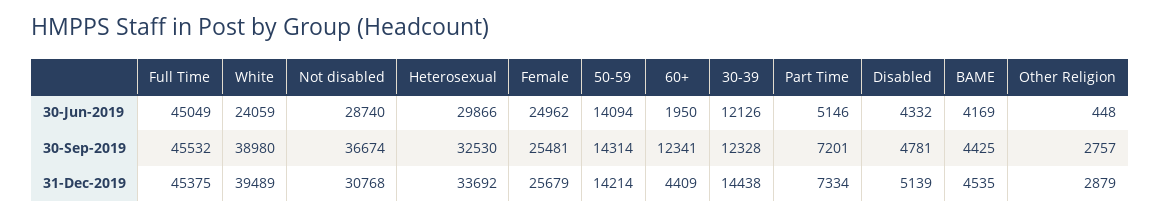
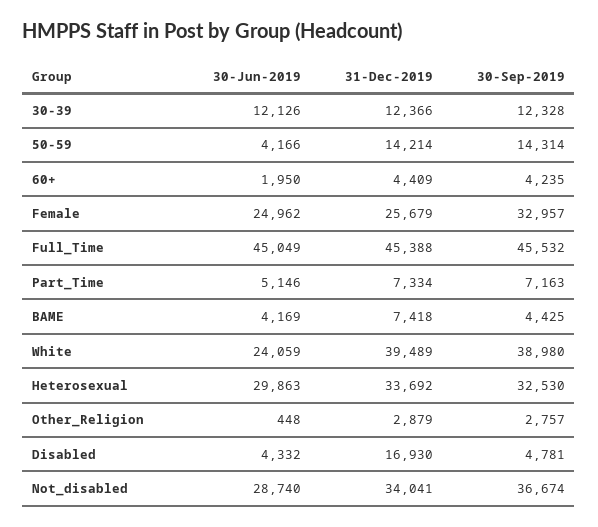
  {
    "Full Time": {
      "30-Jun-2019": 45049,
      "30-Sep-2019": 45532,
-     "31-Dec-2019": 45375
+     "31-Dec-2019": 45388
    },
    "White": {
      "30-Jun-2019": 24059,
      "30-Sep-2019": 38980,
      "31-Dec-2019": 39489
    },
    "Not disabled": {
      "30-Jun-2019": 28740,
      "30-Sep-2019": 36674,
-     "31-Dec-2019": 30768
+     "31-Dec-2019": 34041
    },
    "Heterosexual": {
-     "30-Jun-2019": 29866,
+     "30-Jun-2019": 29863,
      "30-Sep-2019": 32530,
      "31-Dec-2019": 33692
    },
    "Female": {
      "30-Jun-2019": 24962,
-     "30-Sep-2019": 25481,
+     "30-Sep-2019": 32957,
      "31-Dec-2019": 25679
    },
    "50-59": {
-     "30-Jun-2019": 14094,
+     "30-Jun-2019": 4166,
      "30-Sep-2019": 14314,
      "31-Dec-2019": 14214
    },
    "60+": {
      "30-Jun-2019": 1950,
-     "30-Sep-2019": 12341,
+     "30-Sep-2019": 4235,
      "31-Dec-2019": 4409
    },
    "30-39": {
      "30-Jun-2019": 12126,
      "30-Sep-2019": 12328,
-     "31-Dec-2019": 14438
+     "31-Dec-2019": 12366
    },
    "Part Time": {
      "30-Jun-2019": 5146,
-     "30-Sep-2019": 7201,
+     "30-Sep-2019": 7163,
      "31-Dec-2019": 7334
    },
    "Disabled": {
      "30-Jun-2019": 4332,
      "30-Sep-2019": 4781,
-     "31-Dec-2019": 5139
+     "31-Dec-2019": 16930
    },
    "BAME": {
      "30-Jun-2019": 4169,
      "30-Sep-2019": 4425,
-     "31-Dec-2019": 4535
+     "31-Dec-2019": 7418
    },
    "Other Religion": {
      "30-Jun-2019": 448,
      "30-Sep-2019": 2757,
      "31-Dec-2019": 2879
    }
  }

